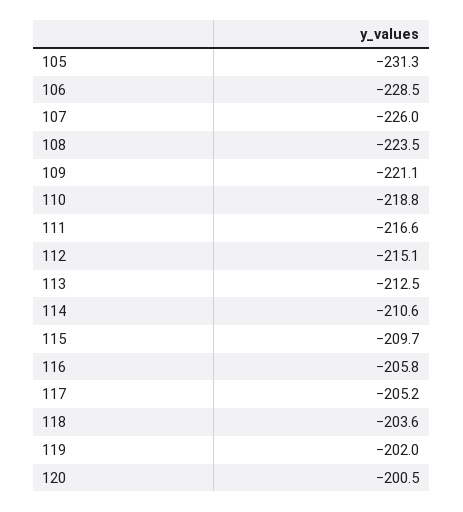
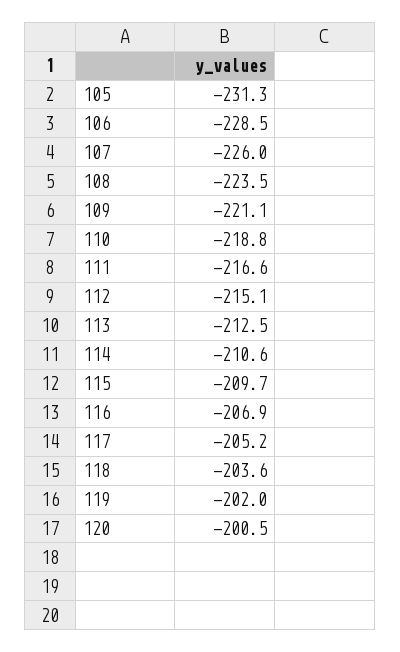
  {
    "105": -231.3,
    "106": -228.5,
    "107": -226,
    "108": -223.5,
    "109": -221.1,
    "110": -218.8,
    "111": -216.6,
    "112": -215.1,
    "113": -212.5,
    "114": -210.6,
    "115": -209.7,
-   "116": -205.8,
+   "116": -206.9,
    "117": -205.2,
    "118": -203.6,
    "119": -202,
    "120": -200.5
  }

